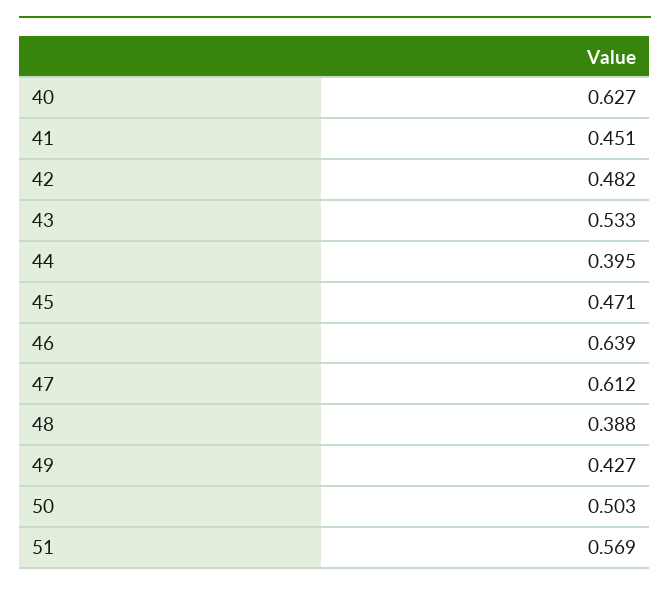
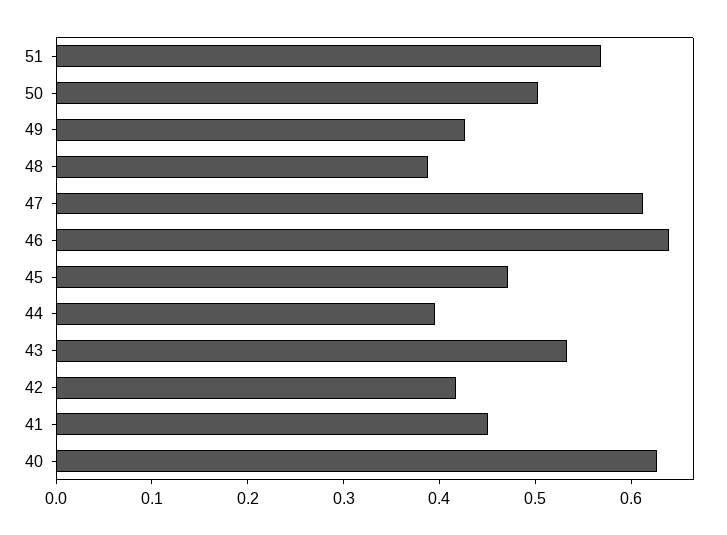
  {
    "40": 0.627,
    "41": 0.451,
-   "42": 0.482,
+   "42": 0.42,
    "43": 0.533,
    "44": 0.395,
    "45": 0.471,
    "46": 0.639,
    "47": 0.612,
    "48": 0.388,
    "49": 0.427,
    "50": 0.503,
    "51": 0.569
  }

